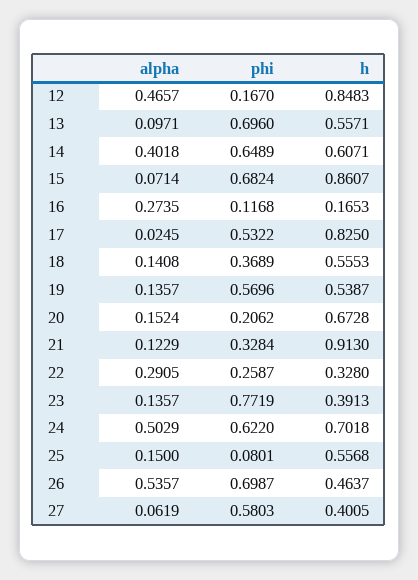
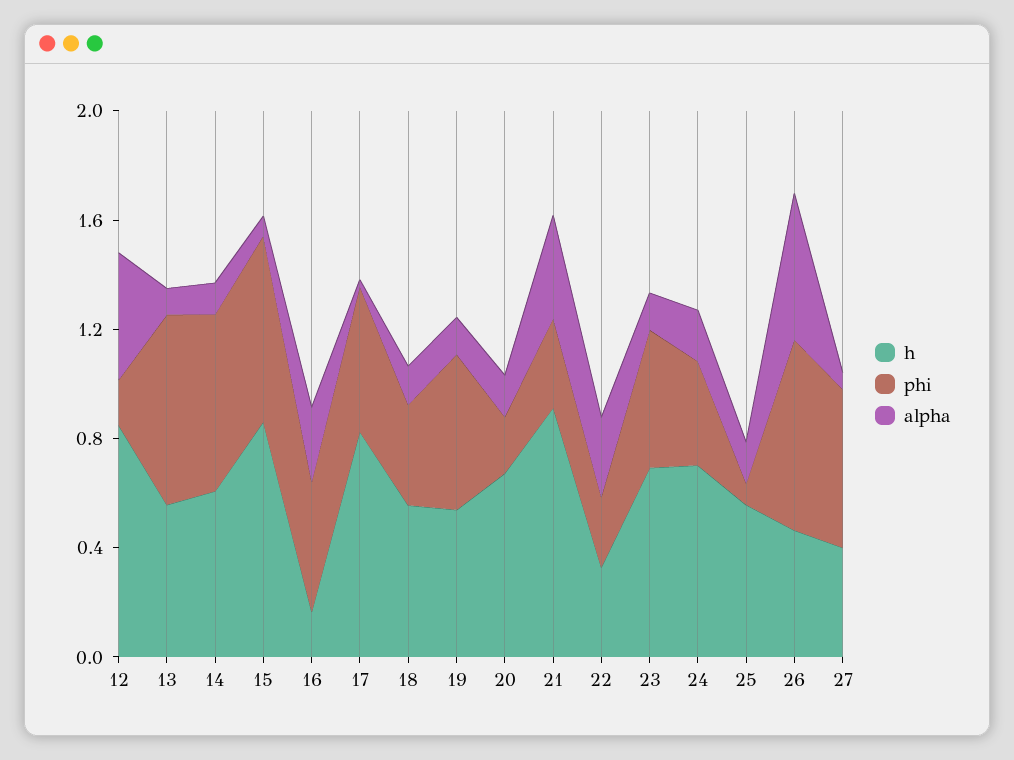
  {
    "alpha": {
      "12": 0.4657,
      "13": 0.0971,
-     "14": 0.4018,
+     "14": 0.1,
      "15": 0.0714,
      "16": 0.2735,
      "17": 0.0245,
      "18": 0.1408,
      "19": 0.1357,
      "20": 0.1524,
-     "21": 0.1229,
+     "21": 0.4,
      "22": 0.2905,
      "23": 0.1357,
-     "24": 0.5029,
+     "24": 0.2,
      "25": 0.15,
      "26": 0.5357,
      "27": 0.0619
    },
    "phi": {
      "12": 0.167,
      "13": 0.696,
      "14": 0.6489,
      "15": 0.6824,
-     "16": 0.1168,
+     "16": 0.5,
      "17": 0.5322,
      "18": 0.3689,
      "19": 0.5696,
      "20": 0.2062,
      "21": 0.3284,
      "22": 0.2587,
-     "23": 0.7719,
+     "23": 0.5,
-     "24": 0.622,
+     "24": 0.4,
      "25": 0.0801,
      "26": 0.6987,
      "27": 0.5803
    },
    "h": {
      "12": 0.8483,
      "13": 0.5571,
      "14": 0.6071,
      "15": 0.8607,
      "16": 0.1653,
      "17": 0.825,
      "18": 0.5553,
      "19": 0.5387,
      "20": 0.6728,
      "21": 0.913,
      "22": 0.328,
-     "23": 0.3913,
+     "23": 0.7,
      "24": 0.7018,
      "25": 0.5568,
      "26": 0.4637,
      "27": 0.4005
    }
  }

